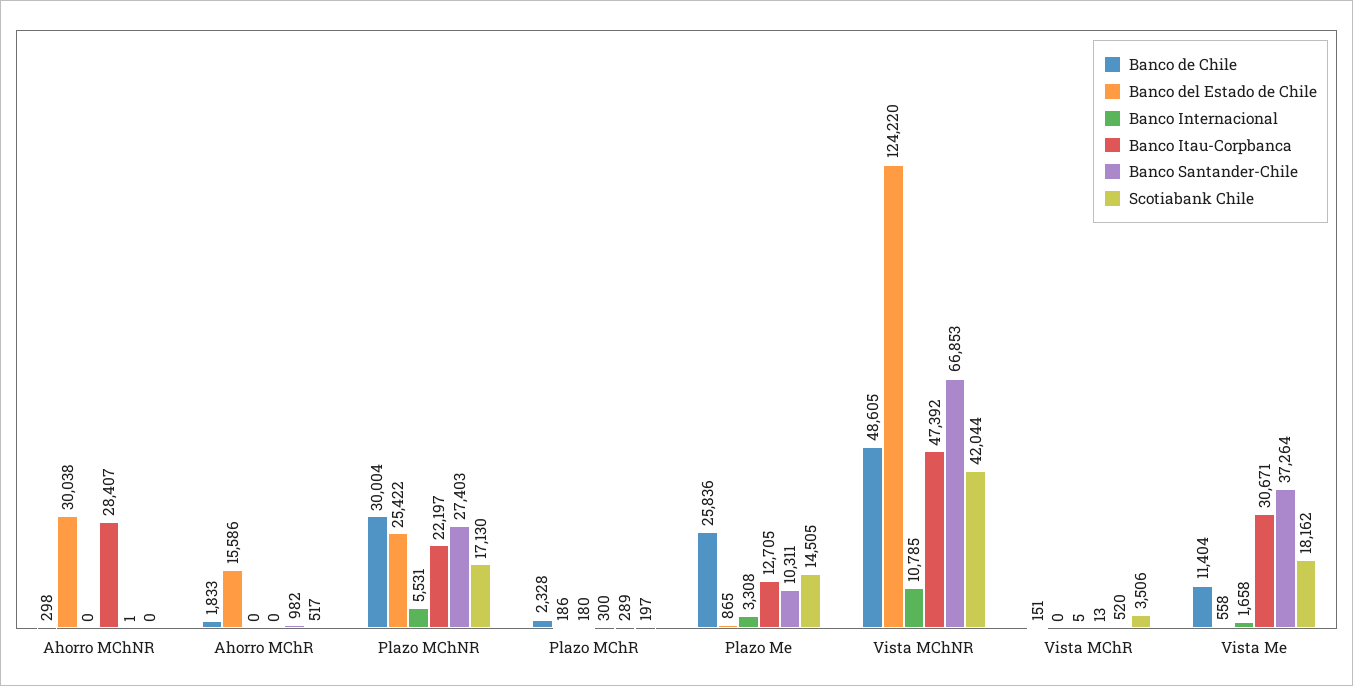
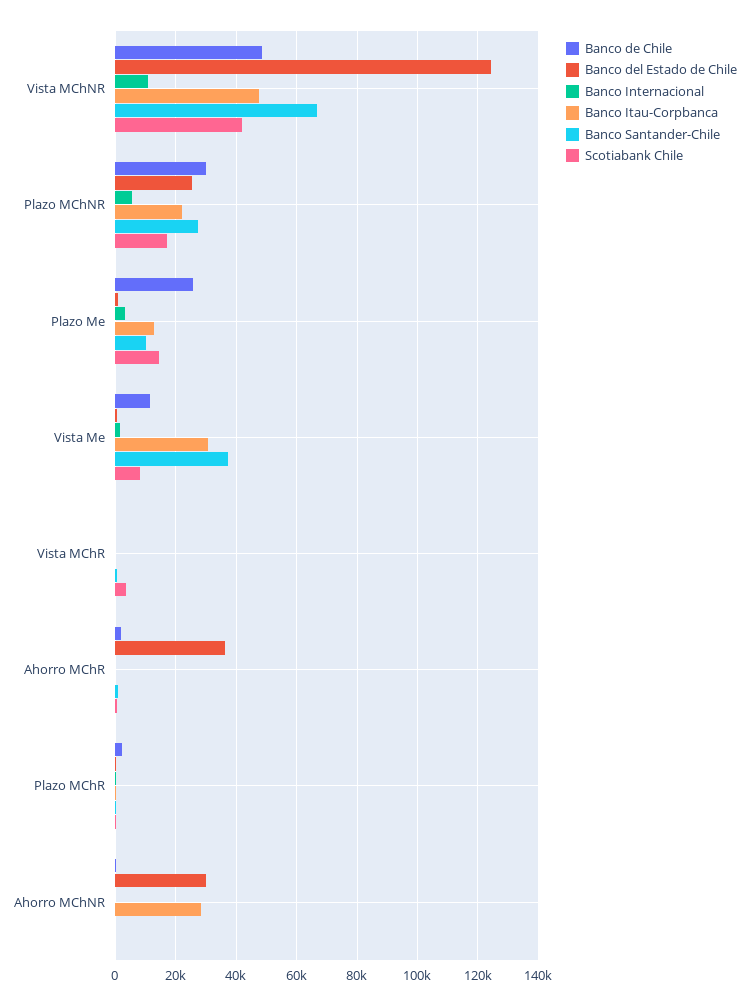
  {
    "Banco de Chile": {
      "Ahorro MChNR": 298,
      "Ahorro MChR": 1833,
      "Plazo MChNR": 30004,
      "Plazo MChR": 2328,
      "Plazo Me": 25836,
      "Vista MChNR": 48605,
      "Vista MChR": 151,
      "Vista Me": 11404
    },
    "Banco del Estado de Chile": {
      "Ahorro MChNR": 30038,
-     "Ahorro MChR": 15586,
+     "Ahorro MChR": 36000,
      "Plazo MChNR": 25422,
      "Plazo MChR": 186,
      "Plazo Me": 865,
      "Vista MChNR": 124220,
      "Vista MChR": 0,
      "Vista Me": 558
    },
    "Banco Internacional": {
      "Ahorro MChNR": 0,
      "Ahorro MChR": 0,
      "Plazo MChNR": 5531,
      "Plazo MChR": 180,
      "Plazo Me": 3308,
      "Vista MChNR": 10785,
      "Vista MChR": 5,
      "Vista Me": 1658
    },
    "Banco Itau-Corpbanca": {
      "Ahorro MChNR": 28407,
      "Ahorro MChR": 0,
      "Plazo MChNR": 22197,
      "Plazo MChR": 300,
      "Plazo Me": 12705,
      "Vista MChNR": 47392,
      "Vista MChR": 13,
      "Vista Me": 30671
    },
    "Banco Santander-Chile": {
      "Ahorro MChNR": 1,
      "Ahorro MChR": 982,
      "Plazo MChNR": 27403,
      "Plazo MChR": 289,
      "Plazo Me": 10311,
      "Vista MChNR": 66853,
      "Vista MChR": 520,
      "Vista Me": 37264
    },
    "Scotiabank Chile": {
      "Ahorro MChNR": 0,
      "Ahorro MChR": 517,
      "Plazo MChNR": 17130,
      "Plazo MChR": 197,
      "Plazo Me": 14505,
      "Vista MChNR": 42044,
      "Vista MChR": 3506,
-     "Vista Me": 18162
+     "Vista Me": 8000
    }
  }

